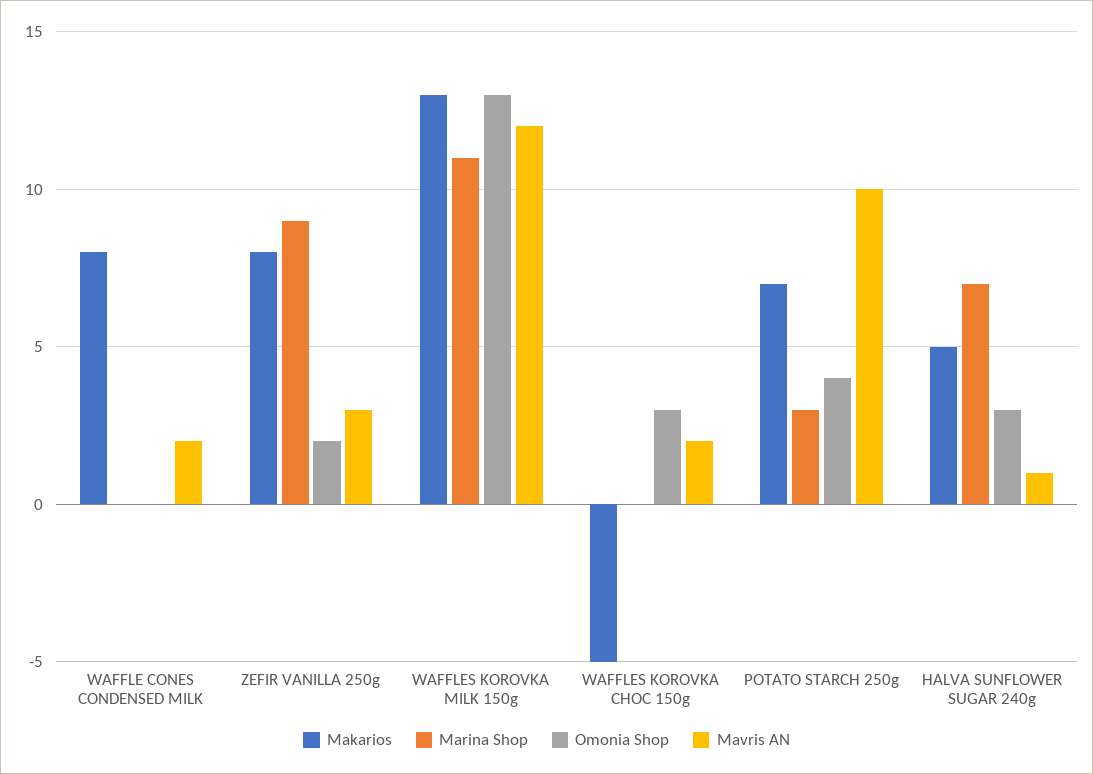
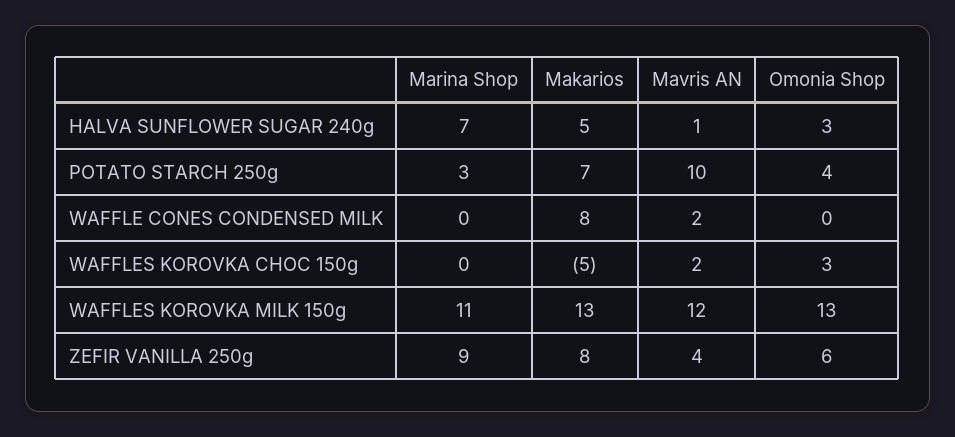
  {
    "Makarios": {
      "WAFFLE CONES CONDENSED MILK": 8,
      "ZEFIR VANILLA 250g": 8,
      "WAFFLES KOROVKA MILK 150g": 13,
      "WAFFLES KOROVKA CHOC 150g": -5,
      "POTATO STARCH 250g": 7,
      "HALVA SUNFLOWER SUGAR 240g": 5
    },
    "Marina Shop": {
      "WAFFLE CONES CONDENSED MILK": 0,
      "ZEFIR VANILLA 250g": 9,
      "WAFFLES KOROVKA MILK 150g": 11,
      "WAFFLES KOROVKA CHOC 150g": 0,
      "POTATO STARCH 250g": 3,
      "HALVA SUNFLOWER SUGAR 240g": 7
    },
    "Omonia Shop": {
      "WAFFLE CONES CONDENSED MILK": 0,
-     "ZEFIR VANILLA 250g": 2,
+     "ZEFIR VANILLA 250g": 6,
      "WAFFLES KOROVKA MILK 150g": 13,
      "WAFFLES KOROVKA CHOC 150g": 3,
      "POTATO STARCH 250g": 4,
      "HALVA SUNFLOWER SUGAR 240g": 3
    },
    "Mavris AN": {
      "WAFFLE CONES CONDENSED MILK": 2,
-     "ZEFIR VANILLA 250g": 3,
+     "ZEFIR VANILLA 250g": 4,
      "WAFFLES KOROVKA MILK 150g": 12,
      "WAFFLES KOROVKA CHOC 150g": 2,
      "POTATO STARCH 250g": 10,
      "HALVA SUNFLOWER SUGAR 240g": 1
    }
  }

